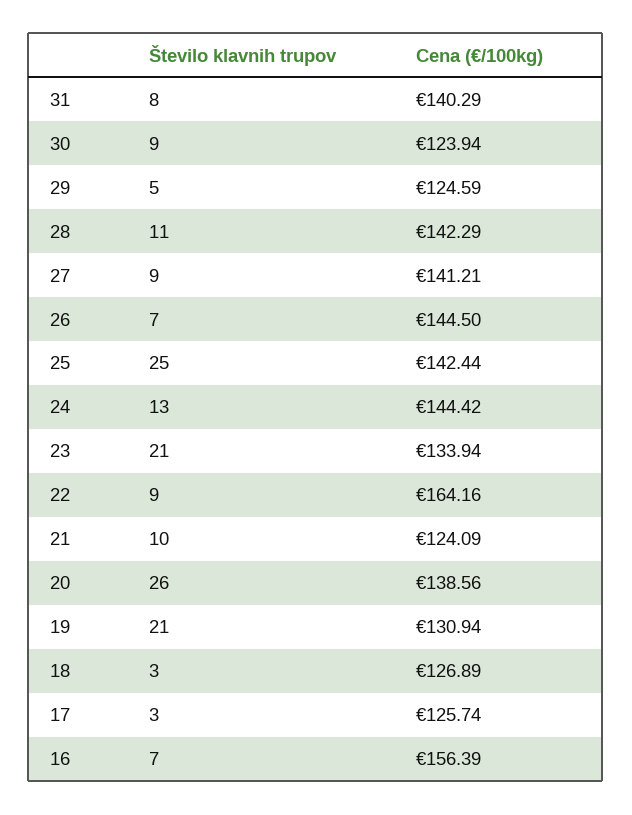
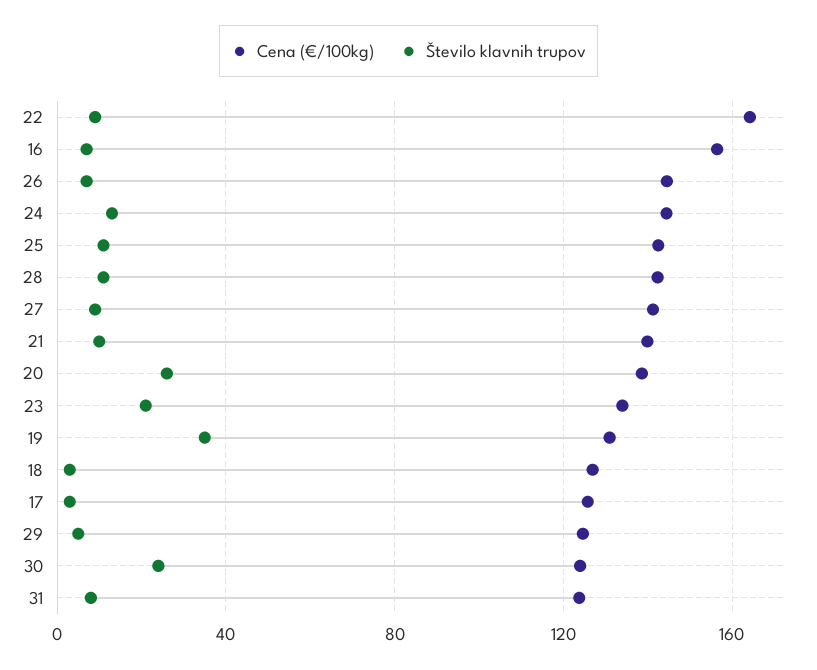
  {
    "Število klavnih trupov": {
      "31": 8,
-     "30": 9,
+     "30": 25,
      "29": 5,
      "28": 11,
      "27": 9,
      "26": 7,
-     "25": 25,
+     "25": 10,
      "24": 13,
      "23": 21,
      "22": 9,
      "21": 10,
      "20": 26,
-     "19": 21,
+     "19": 35,
      "18": 3,
      "17": 3,
      "16": 7
    },
    "Cena (€/100kg)": {
-     "31": 140.29,
+     "31": 125,
      "30": 123.94,
      "29": 124.59,
      "28": 142.29,
      "27": 141.21,
      "26": 144.5,
      "25": 142.44,
      "24": 144.42,
      "23": 133.94,
      "22": 164.16,
-     "21": 124.09,
+     "21": 140,
      "20": 138.56,
      "19": 130.94,
      "18": 126.89,
      "17": 125.74,
      "16": 156.39
    }
  }

